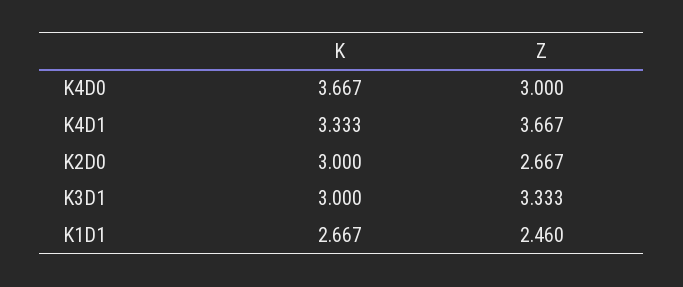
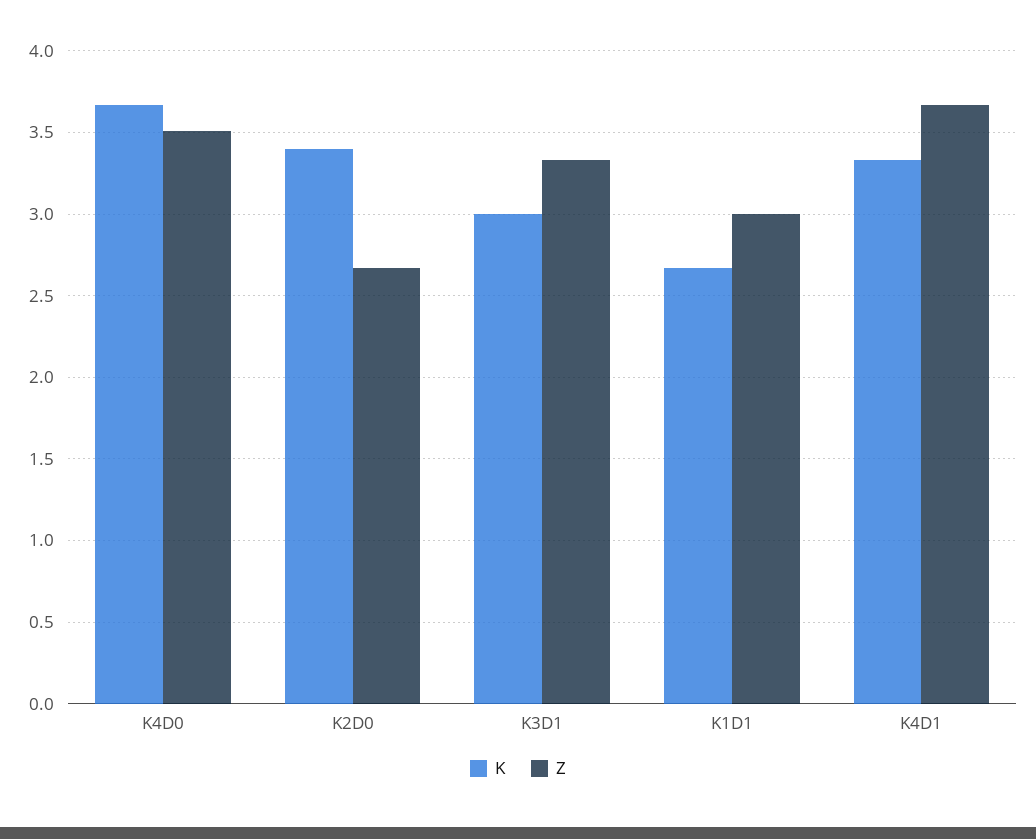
  {
    "K": {
      "K4D0": 3.667,
      "K4D1": 3.333,
-     "K2D0": 3,
+     "K2D0": 3.4,
      "K3D1": 3,
      "K1D1": 2.667
    },
    "Z": {
-     "K4D0": 3,
+     "K4D0": 3.5,
      "K4D1": 3.667,
      "K2D0": 2.667,
      "K3D1": 3.333,
-     "K1D1": 2.46
+     "K1D1": 3
    }
  }

